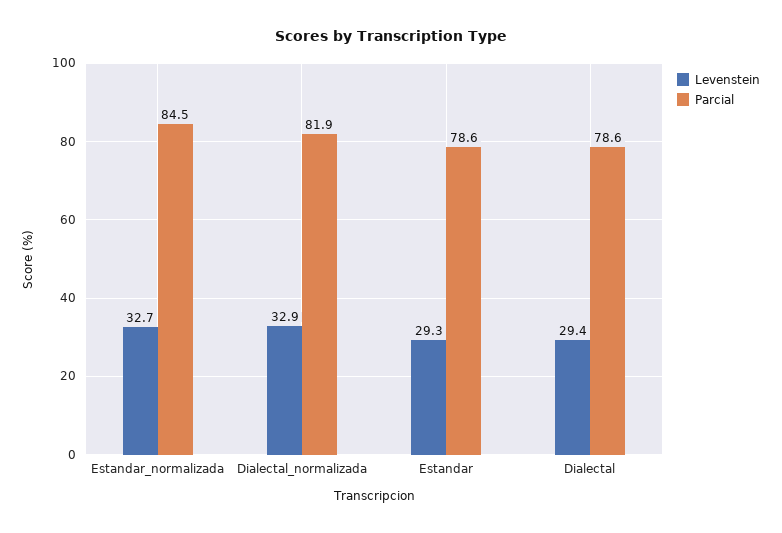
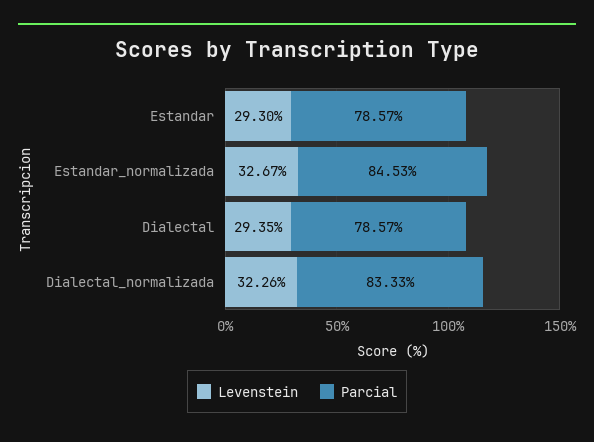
  {
    "Levenstein": {
      "Estandar_normalizada": 32.67,
-     "Dialectal_normalizada": 32.9,
+     "Dialectal_normalizada": 32.26,
      "Estandar": 29.3,
      "Dialectal": 29.35
    },
    "Parcial": {
      "Estandar_normalizada": 84.53,
-     "Dialectal_normalizada": 81.9,
+     "Dialectal_normalizada": 83.33,
      "Estandar": 78.57,
      "Dialectal": 78.57
    }
  }

